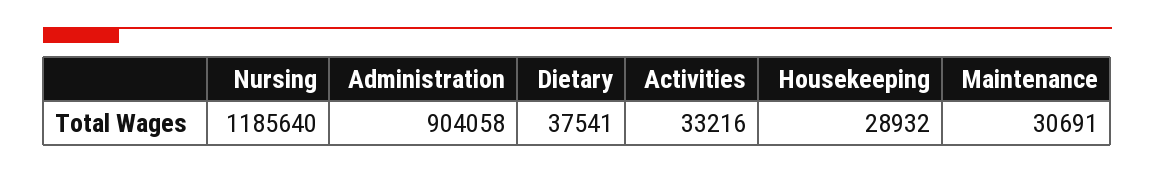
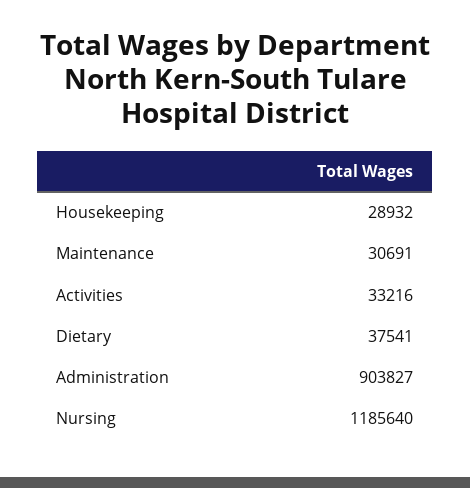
  {
    "Nursing": 1185640,
-   "Administration": 904058,
+   "Administration": 903827,
    "Dietary": 37541,
    "Activities": 33216,
    "Housekeeping": 28932,
    "Maintenance": 30691
  }

